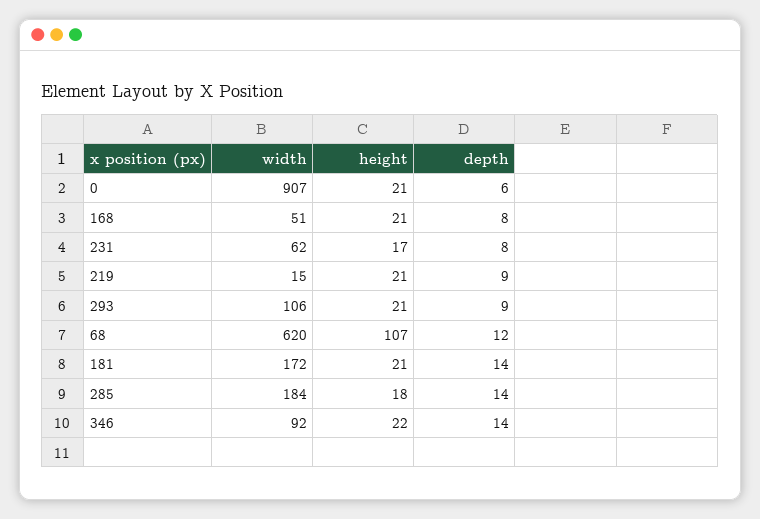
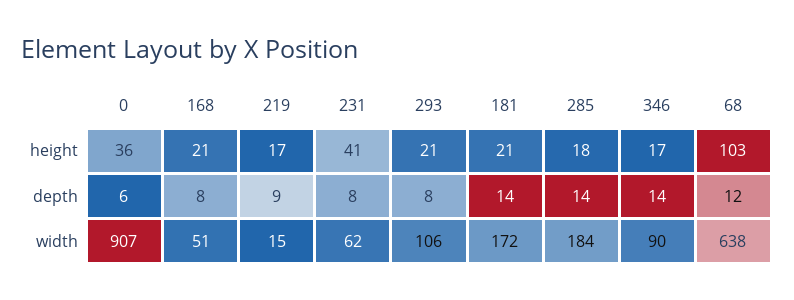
  {
    "width": {
      "0": 907,
      "168": 51,
      "231": 62,
      "219": 15,
      "293": 106,
-     "68": 620,
+     "68": 638,
      "181": 172,
      "285": 184,
-     "346": 92
+     "346": 90
    },
    "height": {
-     "0": 21,
+     "0": 36,
      "168": 21,
-     "231": 17,
+     "231": 41,
-     "219": 21,
+     "219": 17,
      "293": 21,
-     "68": 107,
+     "68": 103,
      "181": 21,
      "285": 18,
-     "346": 22
+     "346": 17
    },
    "depth": {
      "0": 6,
      "168": 8,
      "231": 8,
      "219": 9,
-     "293": 9,
+     "293": 8,
      "68": 12,
      "181": 14,
      "285": 14,
      "346": 14
    }
  }

